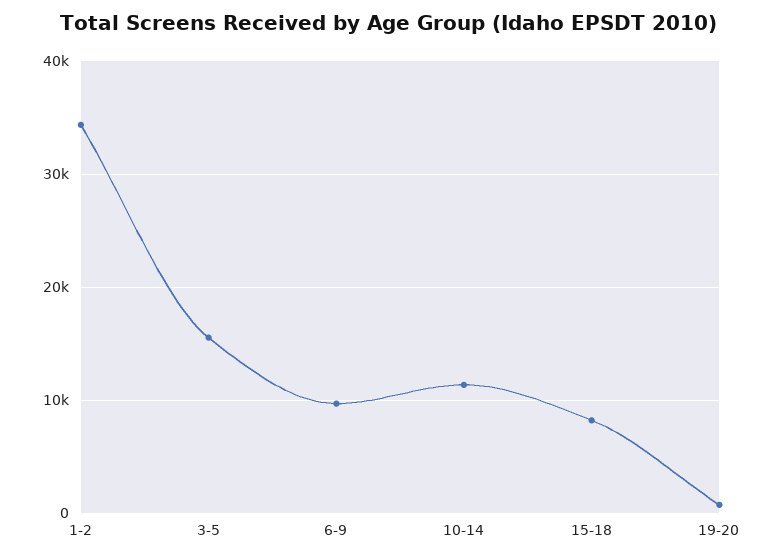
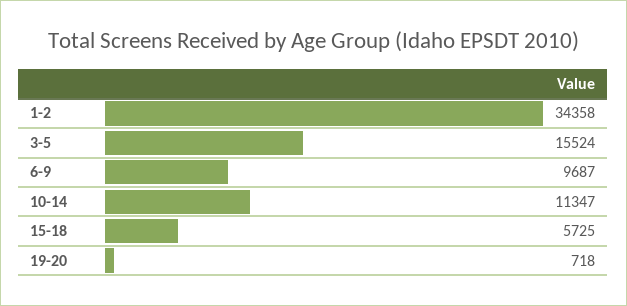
  {
    "1-2": 34358,
    "3-5": 15524,
    "6-9": 9687,
    "10-14": 11347,
-   "15-18": 8000,
+   "15-18": 5725,
    "19-20": 718
  }

